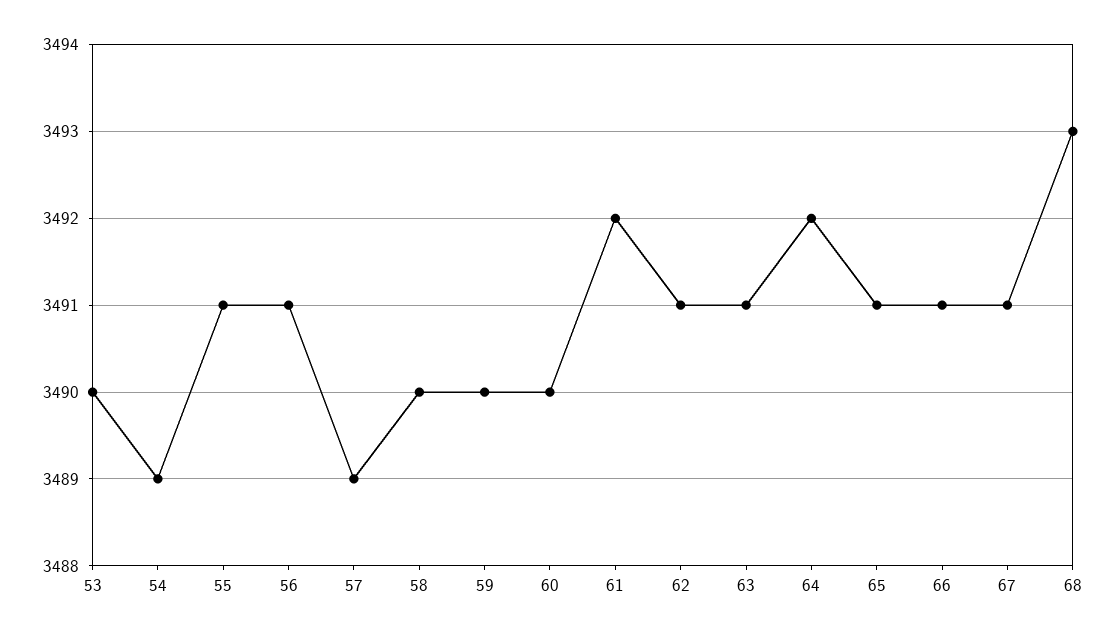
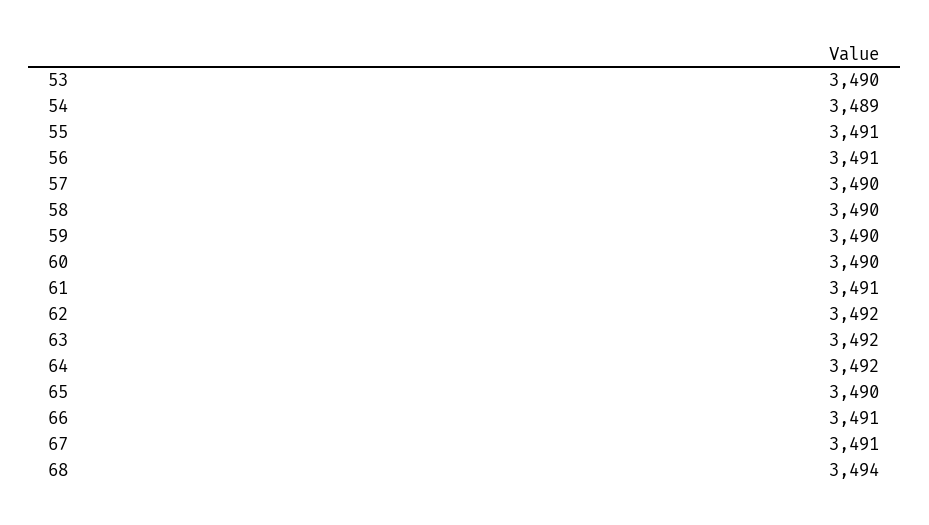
  {
    "53": 3490,
    "54": 3489,
    "55": 3491,
    "56": 3491,
-   "57": 3489,
+   "57": 3490,
    "58": 3490,
    "59": 3490,
    "60": 3490,
-   "61": 3492,
+   "61": 3491,
-   "62": 3491,
+   "62": 3492,
-   "63": 3491,
+   "63": 3492,
    "64": 3492,
-   "65": 3491,
+   "65": 3490,
    "66": 3491,
    "67": 3491,
-   "68": 3493
+   "68": 3494
  }

